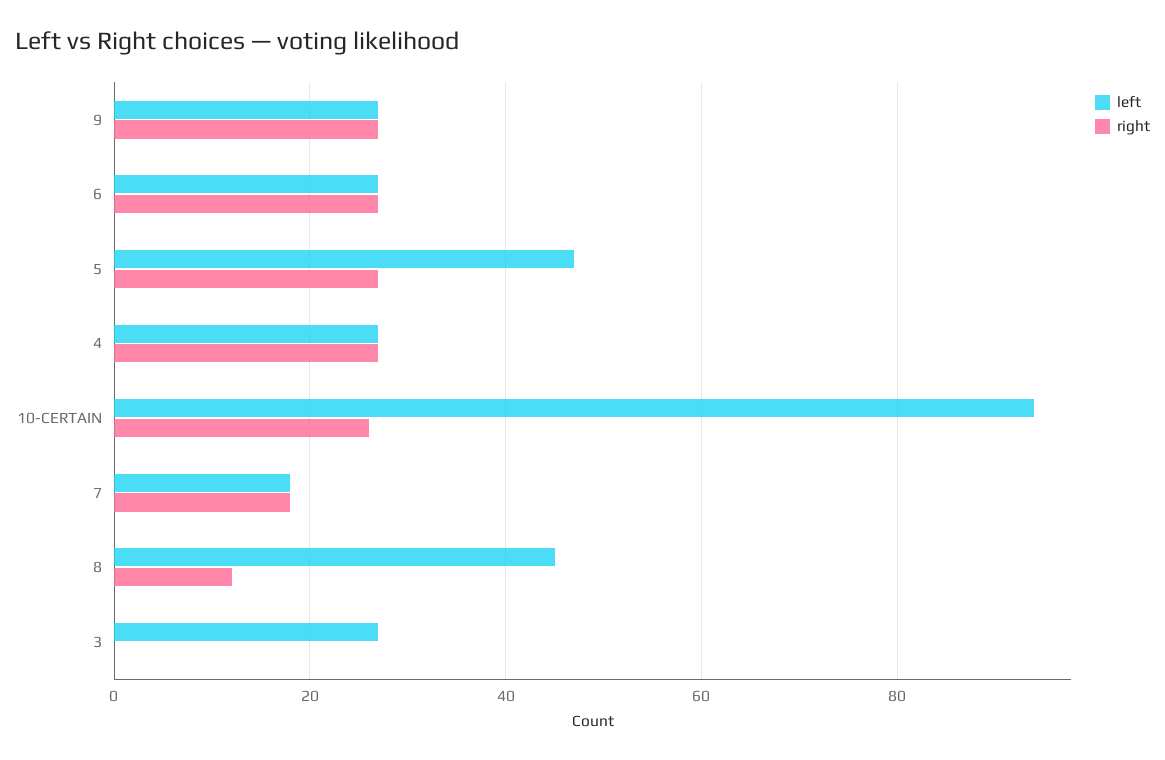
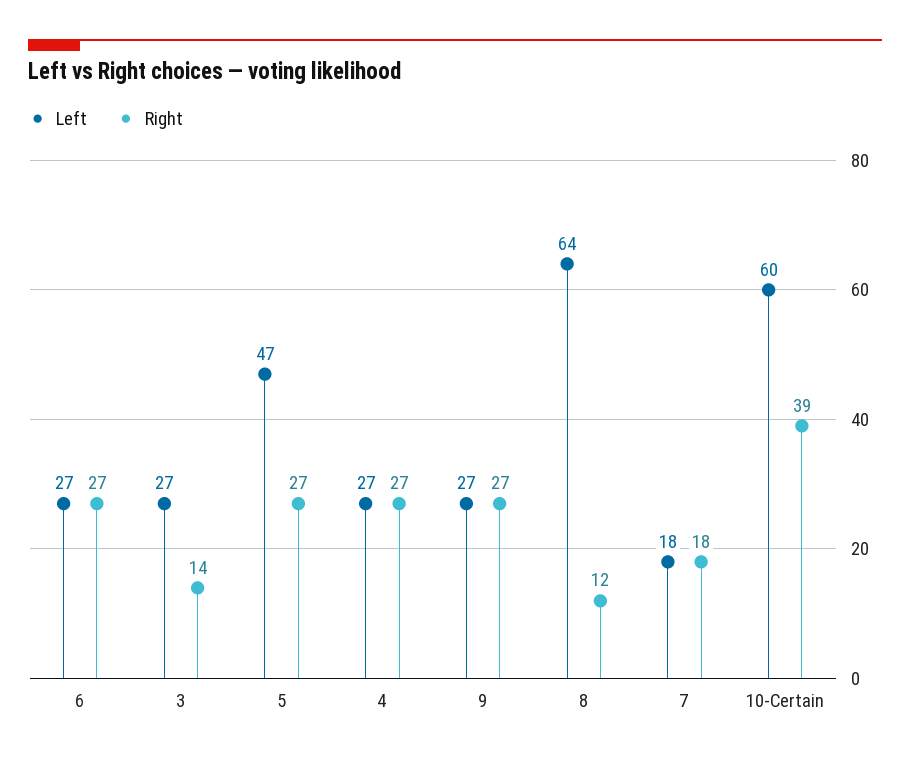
  {
    "left": {
      "9": 27,
      "6": 27,
      "5": 47,
      "4": 27,
-     "10-CERTAIN": 95,
+     "10-CERTAIN": 60,
      "7": 18,
-     "8": 45,
+     "8": 64,
      "3": 27
    },
    "right": {
      "9": 27,
      "6": 27,
      "5": 27,
      "4": 27,
-     "10-CERTAIN": 25,
+     "10-CERTAIN": 39,
      "7": 18,
      "8": 12,
-     "3": 0
+     "3": 14
    }
  }

